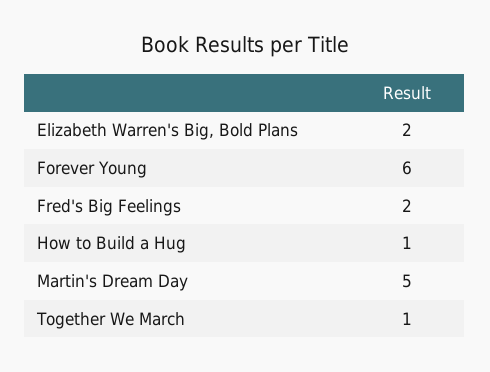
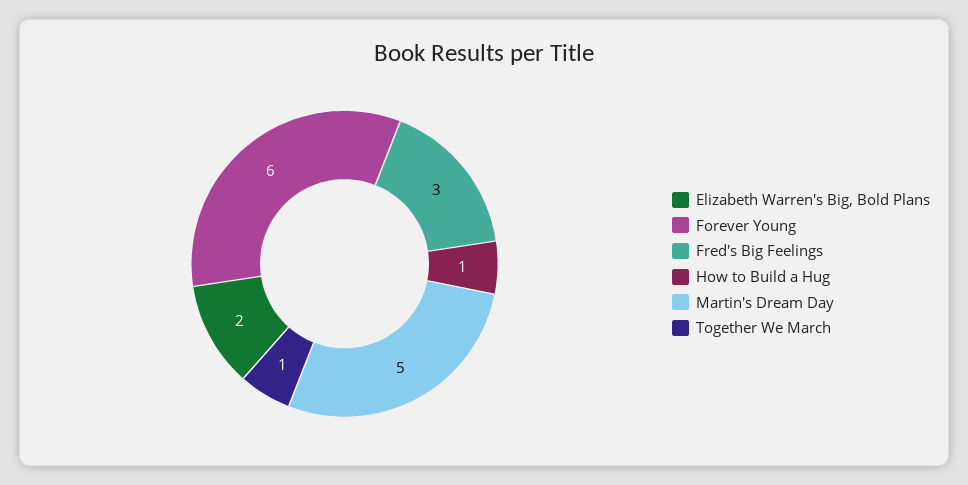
  {
    "Elizabeth Warren's Big, Bold Plans": 2,
    "Forever Young": 6,
-   "Fred's Big Feelings": 2,
+   "Fred's Big Feelings": 3,
    "How to Build a Hug": 1,
    "Martin's Dream Day": 5,
    "Together We March": 1
  }

